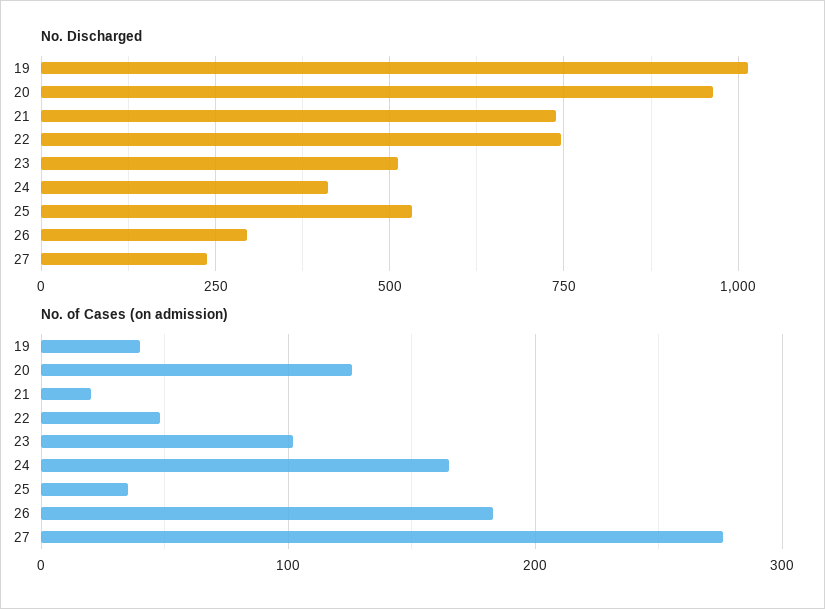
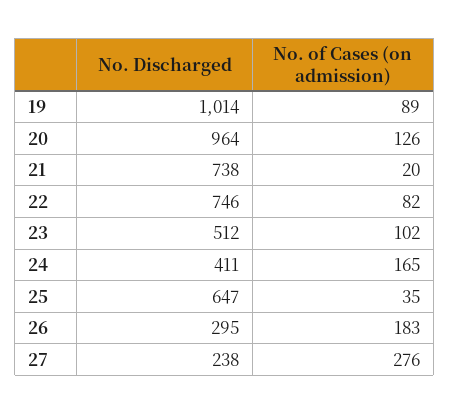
  {
    "No. Discharged": {
      "19": 1014,
      "20": 964,
      "21": 738,
      "22": 746,
      "23": 512,
      "24": 411,
-     "25": 525,
+     "25": 647,
      "26": 295,
      "27": 238
    },
    "No. of Cases (on admission)": {
-     "19": 40,
+     "19": 89,
      "20": 126,
      "21": 20,
-     "22": 50,
+     "22": 82,
      "23": 102,
      "24": 165,
      "25": 35,
      "26": 183,
      "27": 276
    }
  }

